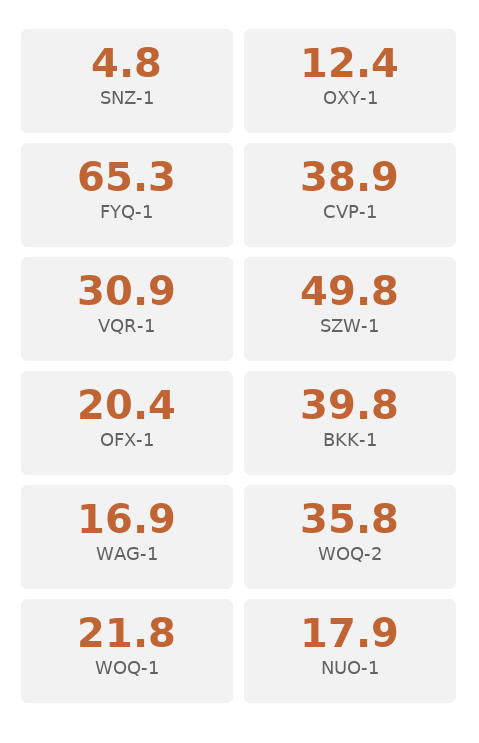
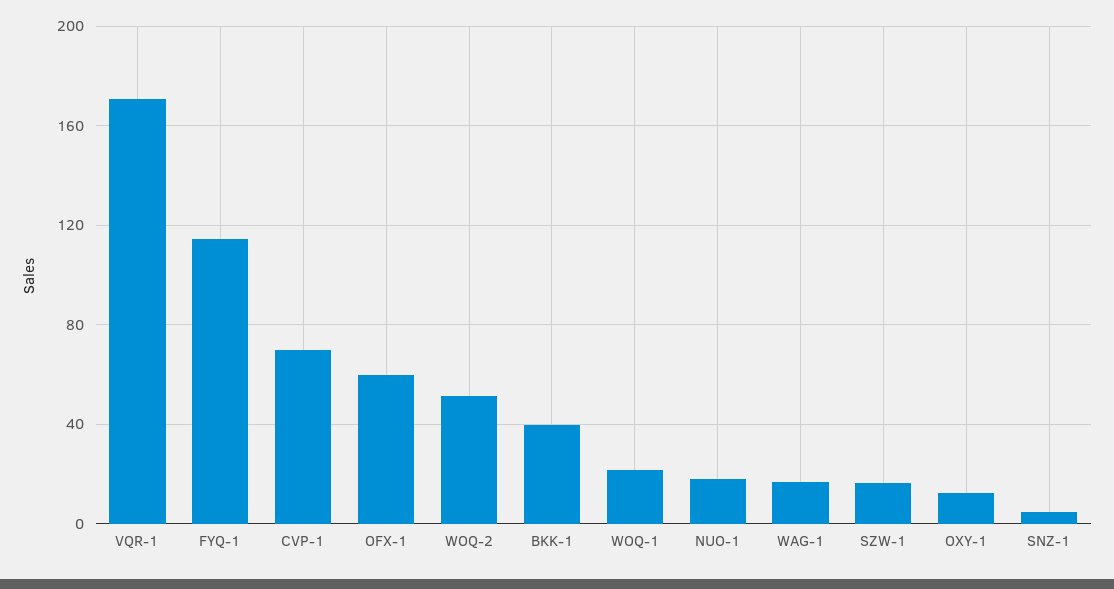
  {
    "SNZ-1": 4.8,
    "OXY-1": 12.4,
-   "FYQ-1": 65.3,
+   "FYQ-1": 115,
-   "CVP-1": 38.9,
+   "CVP-1": 70,
-   "VQR-1": 30.9,
+   "VQR-1": 170,
-   "SZW-1": 49.8,
+   "SZW-1": 15,
-   "OFX-1": 20.4,
+   "OFX-1": 60,
    "BKK-1": 39.8,
    "WAG-1": 16.9,
-   "WOQ-2": 35.8,
+   "WOQ-2": 50,
    "WOQ-1": 21.8,
    "NUO-1": 17.9
  }

